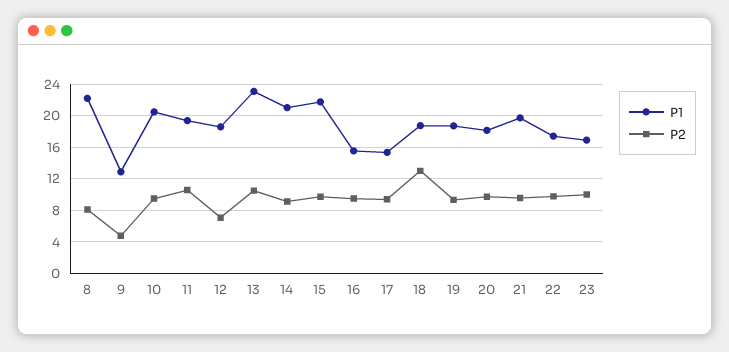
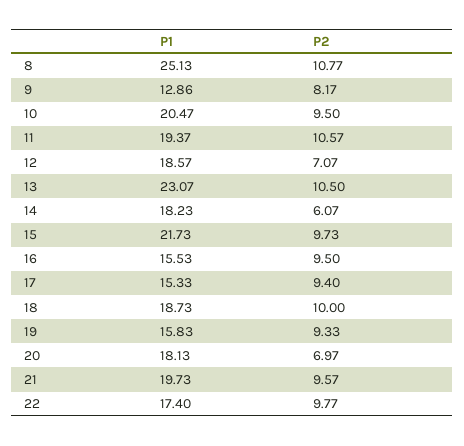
  {
    "P1": {
-     "8": 22,
+     "8": 25.13,
      "9": 12.86,
      "10": 20.47,
      "11": 19.37,
      "12": 18.57,
      "13": 23.07,
-     "14": 21,
+     "14": 18.23,
      "15": 21.73,
      "16": 15.53,
      "17": 15.33,
      "18": 18.73,
-     "19": 19,
+     "19": 15.83,
      "20": 18.13,
      "21": 19.73,
-     "22": 17.4,
+     "22": 17.4
-     "23": 17
    },
    "P2": {
-     "8": 8,
+     "8": 10.77,
-     "9": 5,
+     "9": 8.17,
      "10": 9.5,
      "11": 10.57,
      "12": 7.07,
      "13": 10.5,
-     "14": 9,
+     "14": 6.07,
      "15": 9.73,
      "16": 9.5,
      "17": 9.4,
-     "18": 13,
+     "18": 10,
      "19": 9.33,
-     "20": 10,
+     "20": 6.97,
      "21": 9.57,
-     "22": 9.77,
+     "22": 9.77
-     "23": 10
    }
  }

